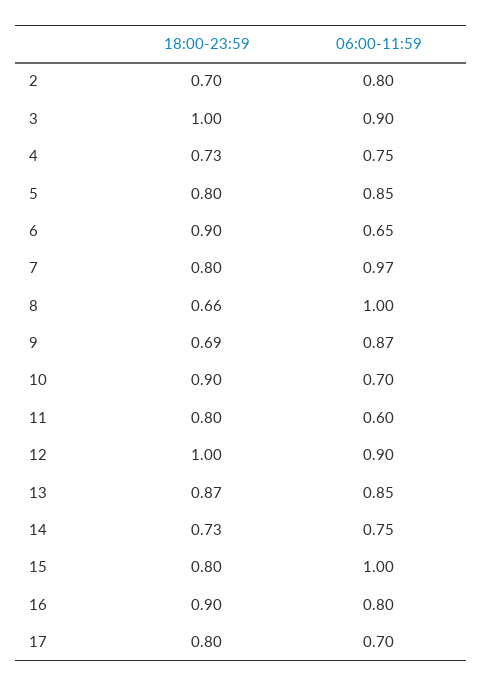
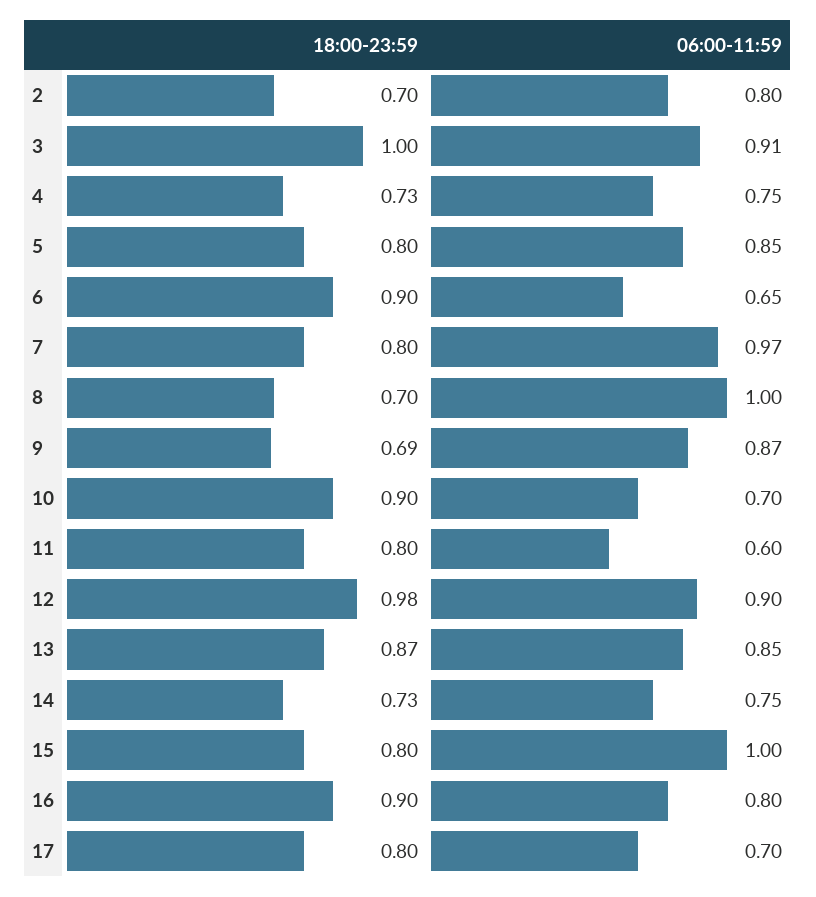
  {
    "18:00-23:59": {
      "2": 0.7,
      "3": 1,
      "4": 0.73,
      "5": 0.8,
      "6": 0.9,
      "7": 0.8,
-     "8": 0.66,
+     "8": 0.7,
      "9": 0.69,
      "10": 0.9,
      "11": 0.8,
-     "12": 1,
+     "12": 0.98,
      "13": 0.87,
      "14": 0.73,
      "15": 0.8,
      "16": 0.9,
      "17": 0.8
    },
    "06:00-11:59": {
      "2": 0.8,
-     "3": 0.9,
+     "3": 0.91,
      "4": 0.75,
      "5": 0.85,
      "6": 0.65,
      "7": 0.97,
      "8": 1,
      "9": 0.87,
      "10": 0.7,
      "11": 0.6,
      "12": 0.9,
      "13": 0.85,
      "14": 0.75,
      "15": 1,
      "16": 0.8,
      "17": 0.7
    }
  }

